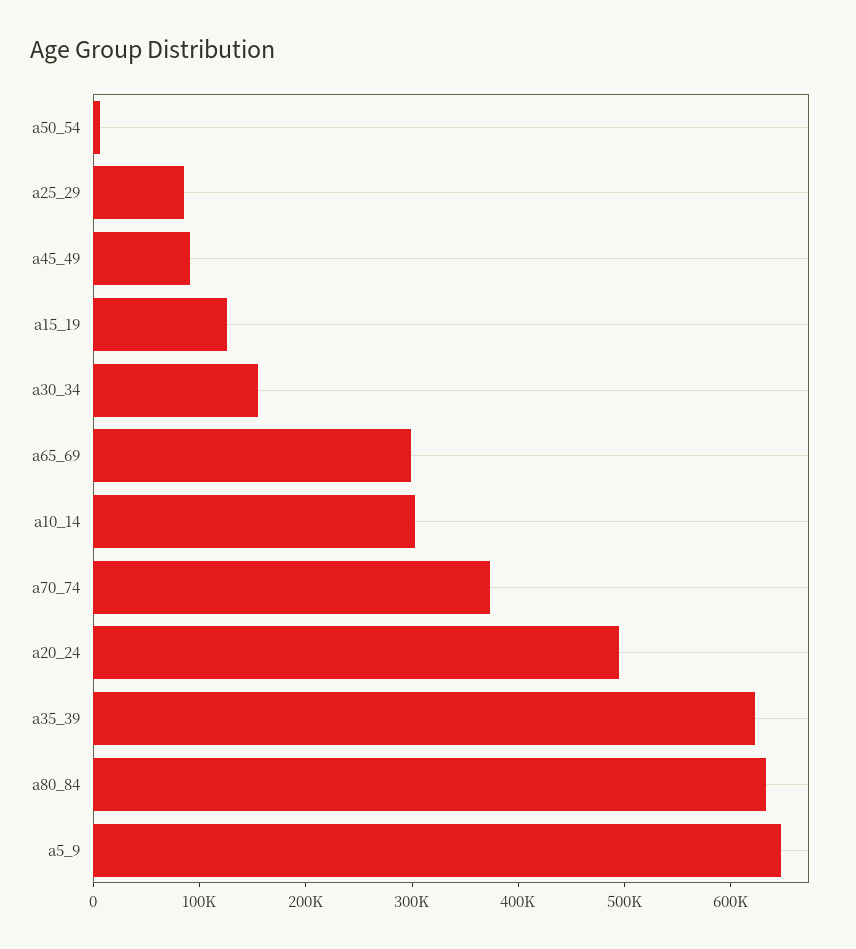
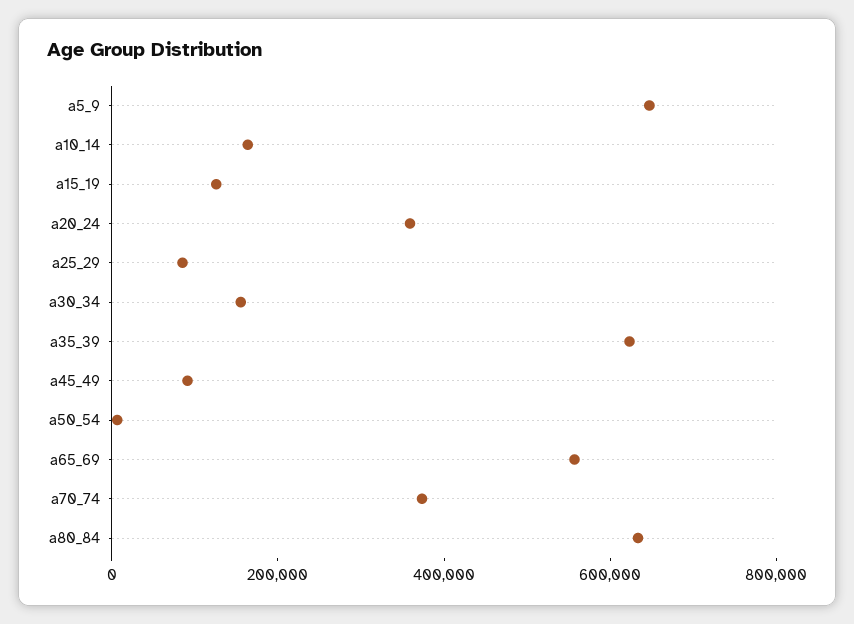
  {
    "a50_54": 0,
    "a25_29": 80000,
    "a45_49": 100000,
    "a15_19": 120000,
    "a30_34": 160000,
-   "a65_69": 300000,
+   "a65_69": 550000,
-   "a10_14": 300000,
+   "a10_14": 150000,
    "a70_74": 380000,
-   "a20_24": 500000,
+   "a20_24": 350000,
    "a35_39": 620000,
    "a80_84": 640000,
    "a5_9": 640000
  }

